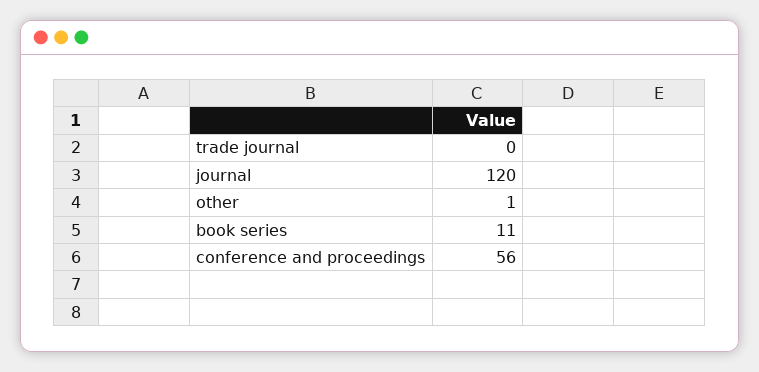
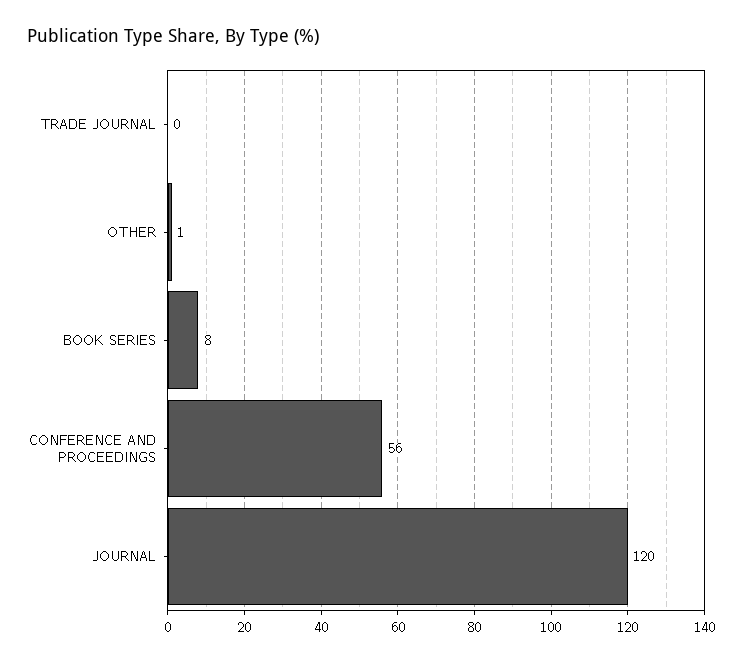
  {
    "trade journal": 0,
    "journal": 120,
    "other": 1,
-   "book series": 11,
+   "book series": 8,
    "conference and proceedings": 56
  }

